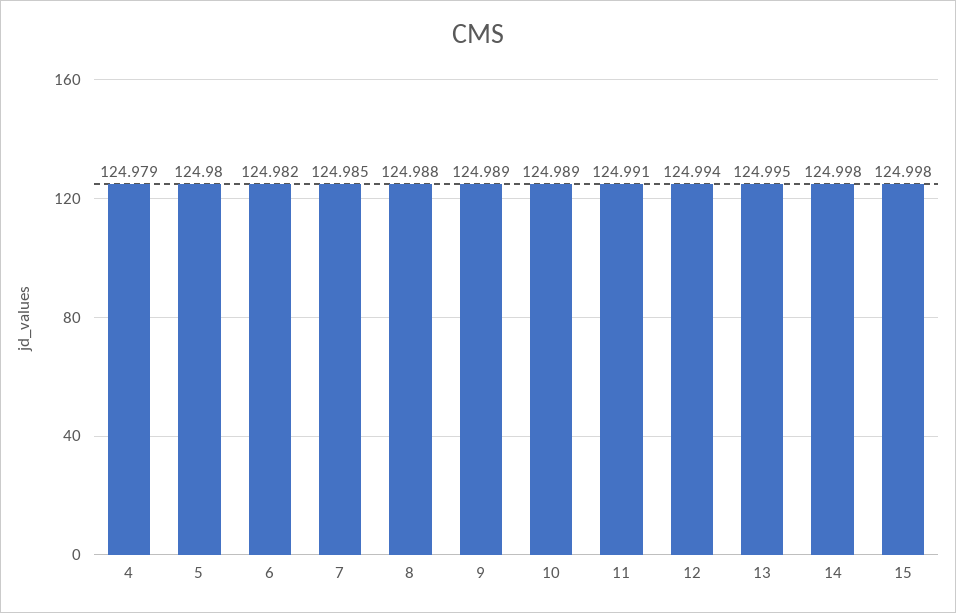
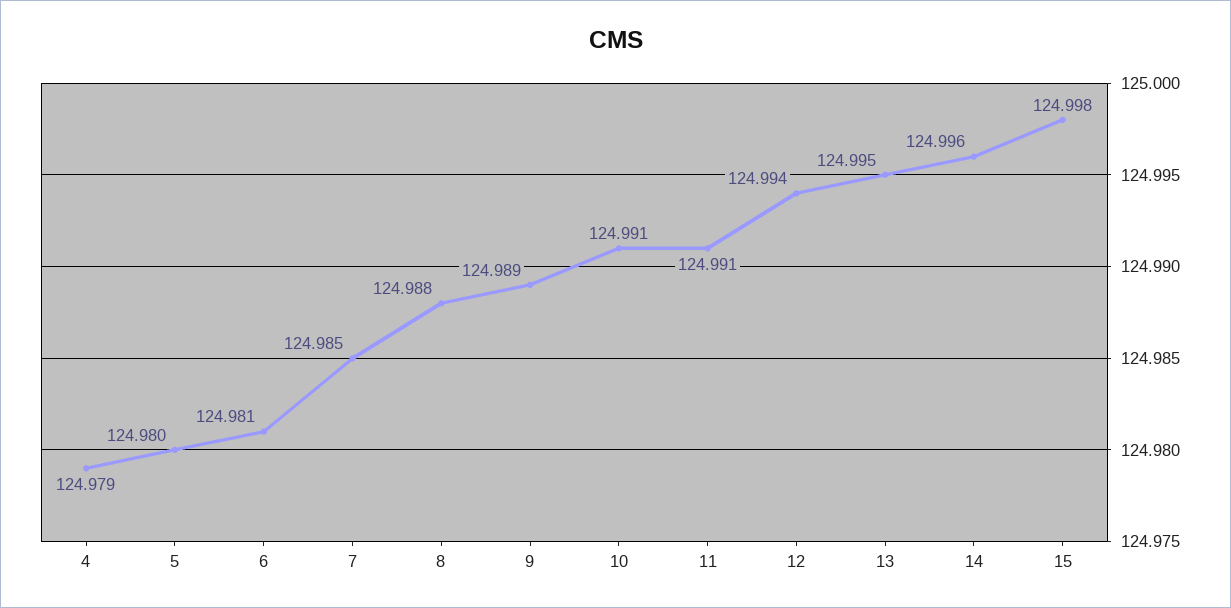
  {
    "4": 124.979,
    "5": 124.98,
-   "6": 124.982,
+   "6": 124.981,
    "7": 124.985,
    "8": 124.988,
    "9": 124.989,
-   "10": 124.989,
+   "10": 124.991,
    "11": 124.991,
    "12": 124.994,
    "13": 124.995,
-   "14": 124.998,
+   "14": 124.996,
    "15": 124.998
  }

